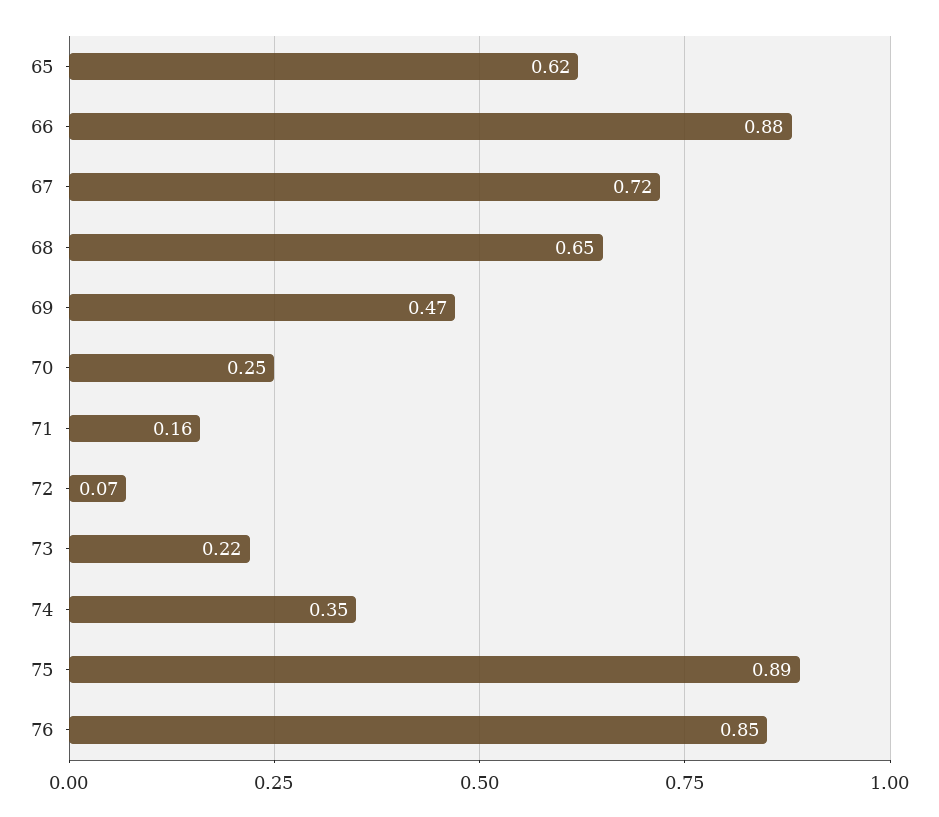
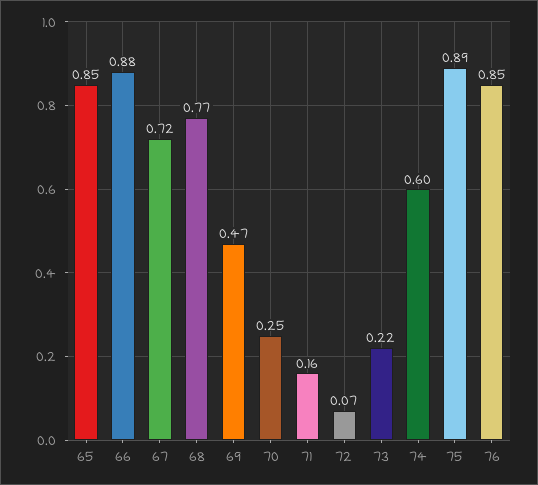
  {
-   "65": 0.62,
+   "65": 0.85,
    "66": 0.88,
    "67": 0.72,
-   "68": 0.65,
+   "68": 0.77,
    "69": 0.47,
    "70": 0.25,
    "71": 0.16,
    "72": 0.07,
    "73": 0.22,
-   "74": 0.35,
+   "74": 0.6,
    "75": 0.89,
    "76": 0.85
  }

